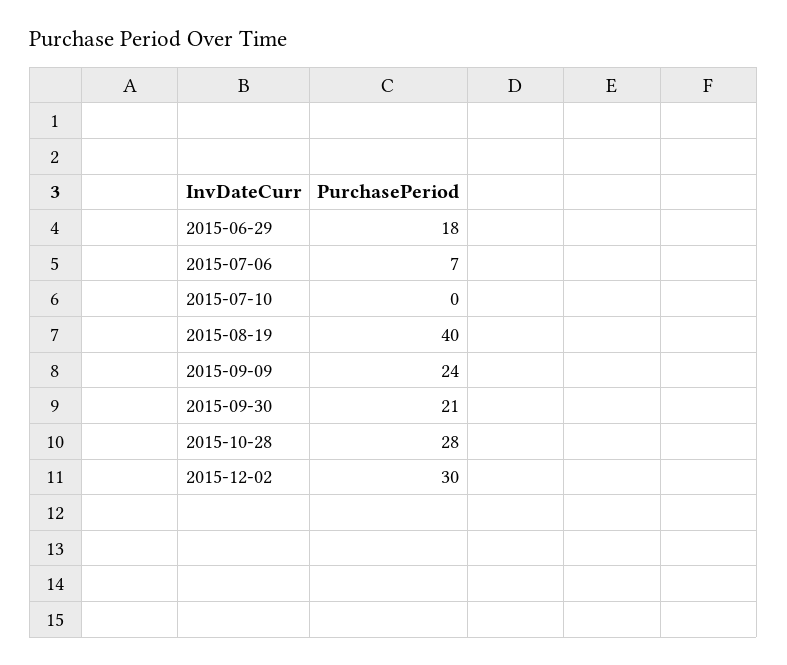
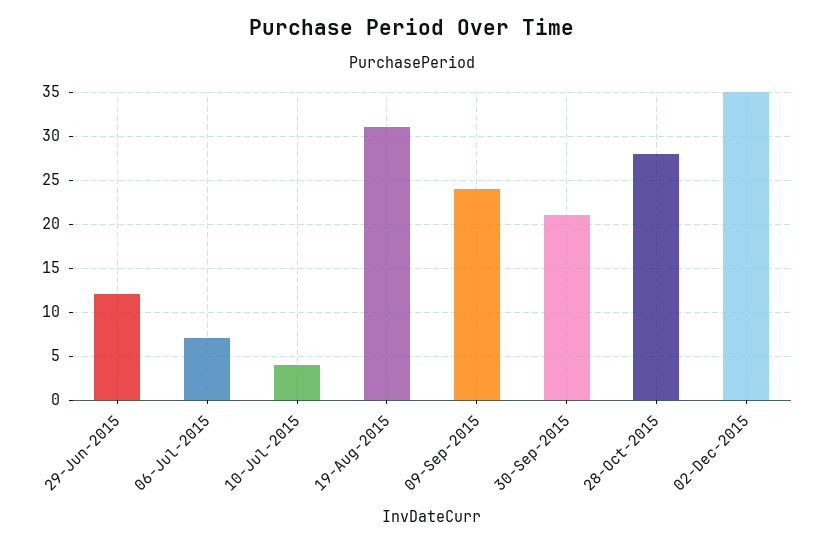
  {
-   "2015-06-29": 18,
+   "2015-06-29": 12,
    "2015-07-06": 7,
-   "2015-07-10": 0,
+   "2015-07-10": 4,
-   "2015-08-19": 40,
+   "2015-08-19": 31,
    "2015-09-09": 24,
    "2015-09-30": 21,
    "2015-10-28": 28,
-   "2015-12-02": 30
+   "2015-12-02": 35
  }

